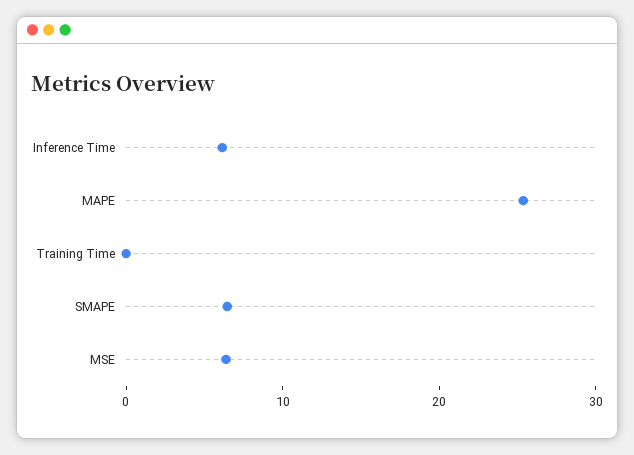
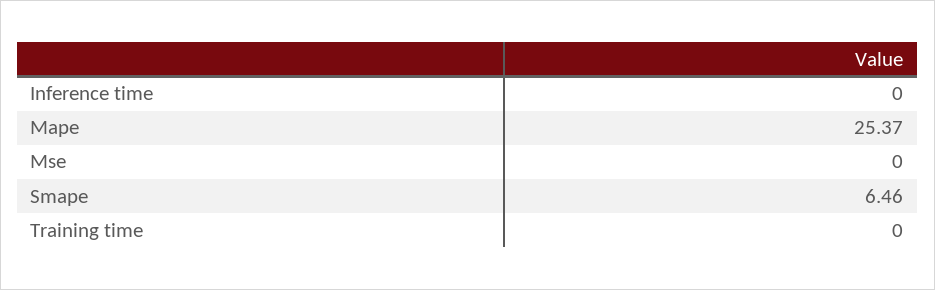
  {
-   "Inference Time": 6,
+   "Inference Time": 0,
    "MAPE": 25.37,
    "Training Time": 0,
    "SMAPE": 6.46,
-   "MSE": 6
+   "MSE": 0
  }

